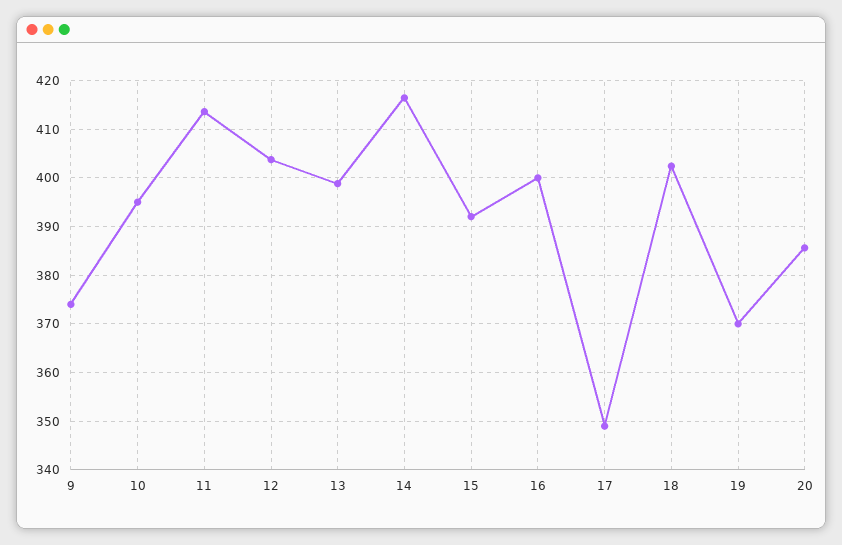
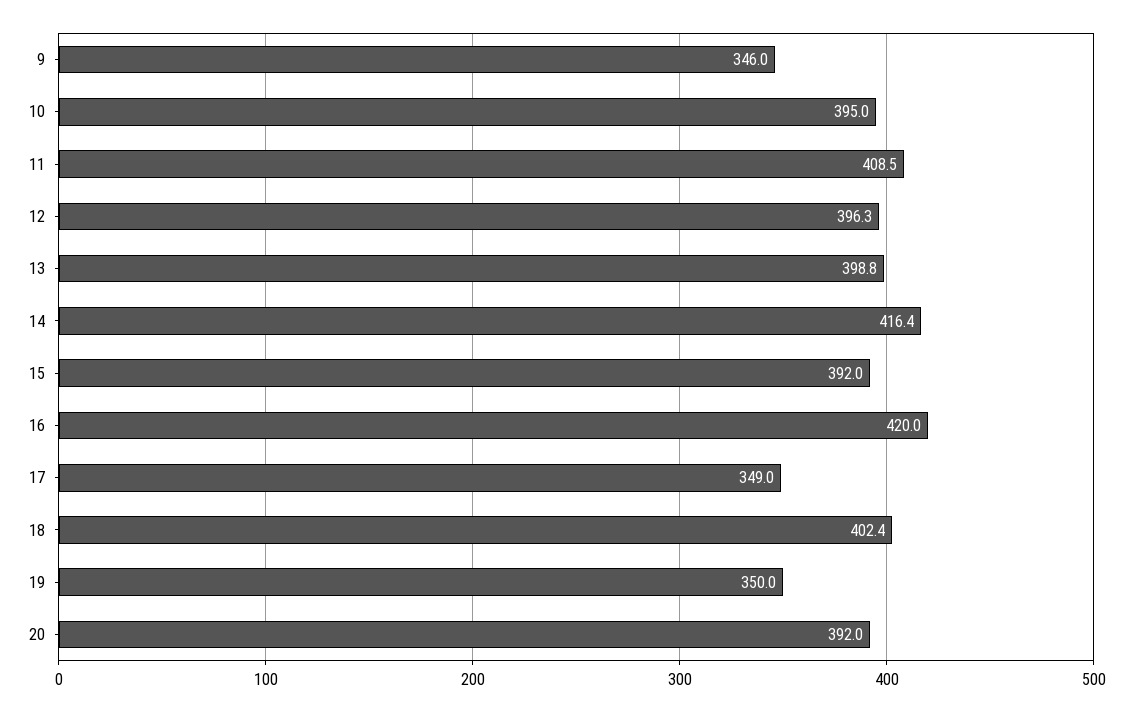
  {
-   "9": 374,
+   "9": 346,
    "10": 395,
-   "11": 414,
+   "11": 408.5,
-   "12": 404,
+   "12": 396.3,
    "13": 398.8,
    "14": 416.4,
    "15": 392,
-   "16": 400,
+   "16": 420,
    "17": 349,
    "18": 402.4,
-   "19": 370,
+   "19": 350,
-   "20": 386
+   "20": 392
  }

